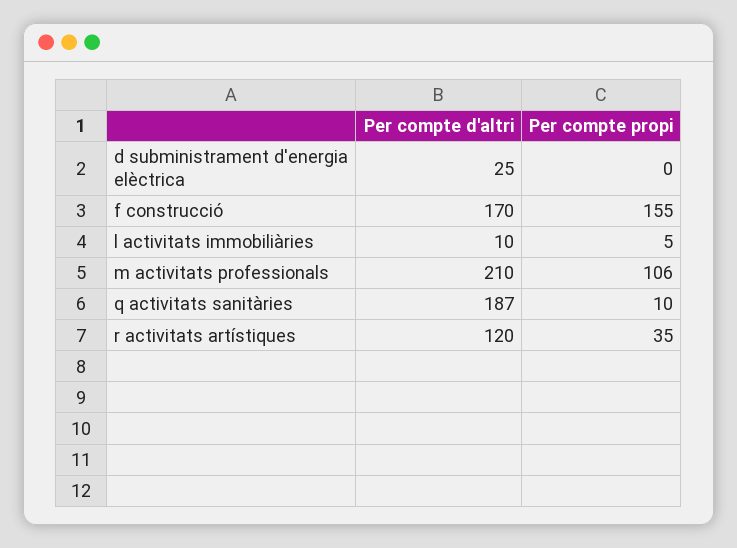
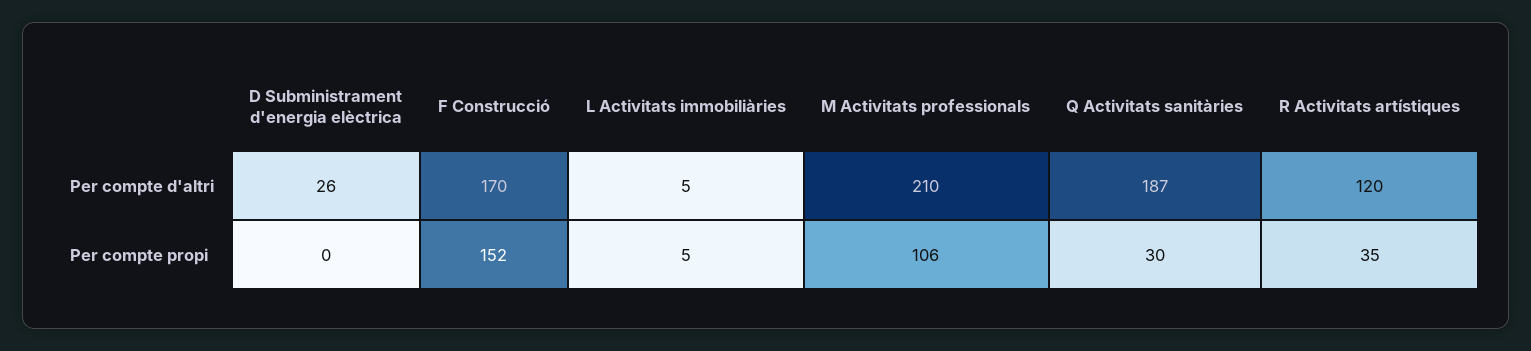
  {
    "Per compte d'altri": {
-     "d subministrament d'energia elèctrica": 25,
+     "d subministrament d'energia elèctrica": 26,
      "f construcció": 170,
-     "l activitats immobiliàries": 10,
+     "l activitats immobiliàries": 5,
      "m activitats professionals": 210,
      "q activitats sanitàries": 187,
      "r activitats artístiques": 120
    },
    "Per compte propi": {
      "d subministrament d'energia elèctrica": 0,
-     "f construcció": 155,
+     "f construcció": 152,
      "l activitats immobiliàries": 5,
      "m activitats professionals": 106,
-     "q activitats sanitàries": 10,
+     "q activitats sanitàries": 30,
      "r activitats artístiques": 35
    }
  }

